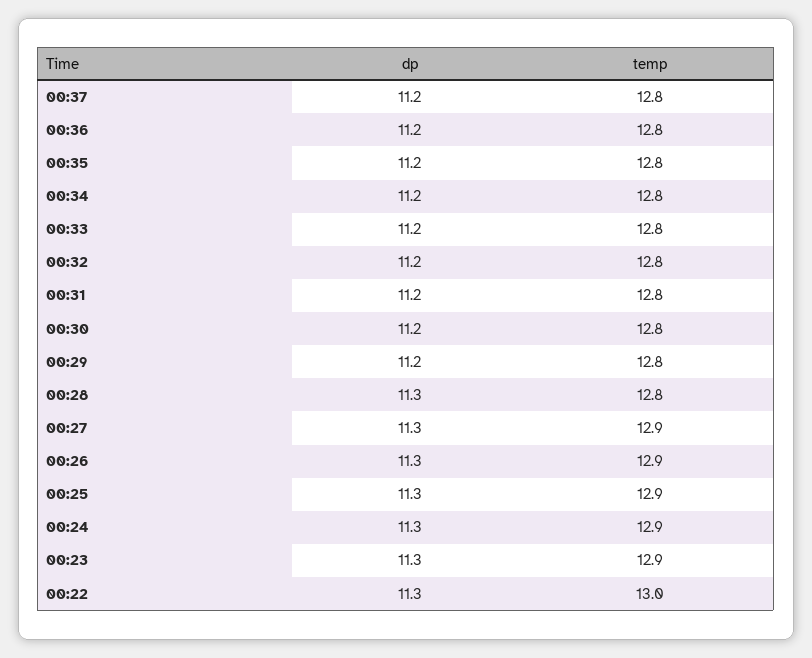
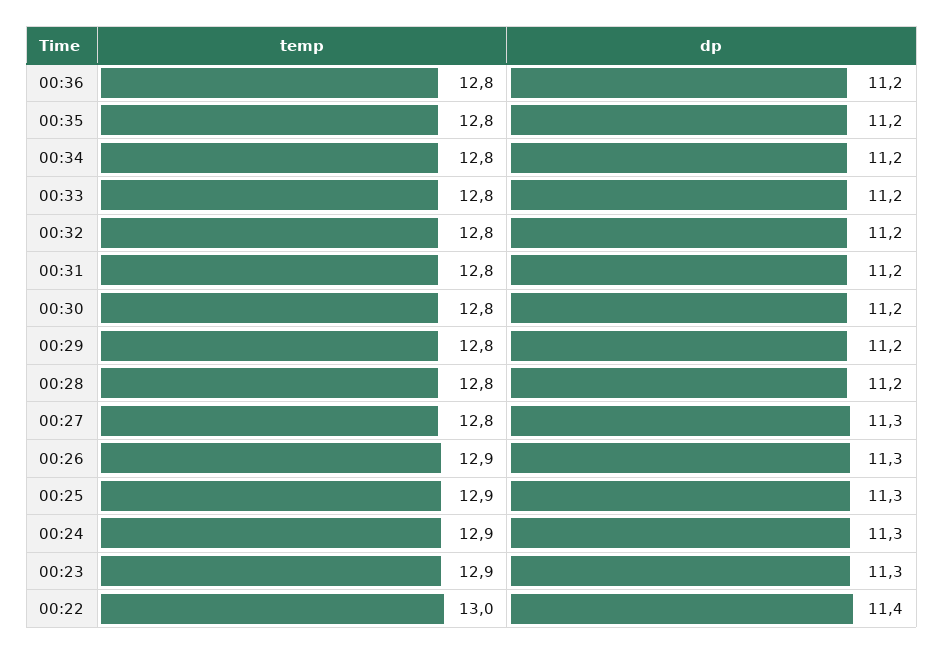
  {
    "dp": {
-     "00:37": 11.2,
      "00:36": 11.2,
      "00:35": 11.2,
      "00:34": 11.2,
      "00:33": 11.2,
      "00:32": 11.2,
      "00:31": 11.2,
      "00:30": 11.2,
      "00:29": 11.2,
-     "00:28": 11.3,
+     "00:28": 11.2,
      "00:27": 11.3,
      "00:26": 11.3,
      "00:25": 11.3,
      "00:24": 11.3,
      "00:23": 11.3,
-     "00:22": 11.3
+     "00:22": 11.4
    },
    "temp": {
-     "00:37": 12.8,
      "00:36": 12.8,
      "00:35": 12.8,
      "00:34": 12.8,
      "00:33": 12.8,
      "00:32": 12.8,
      "00:31": 12.8,
      "00:30": 12.8,
      "00:29": 12.8,
      "00:28": 12.8,
-     "00:27": 12.9,
+     "00:27": 12.8,
      "00:26": 12.9,
      "00:25": 12.9,
      "00:24": 12.9,
      "00:23": 12.9,
      "00:22": 13
    }
  }

